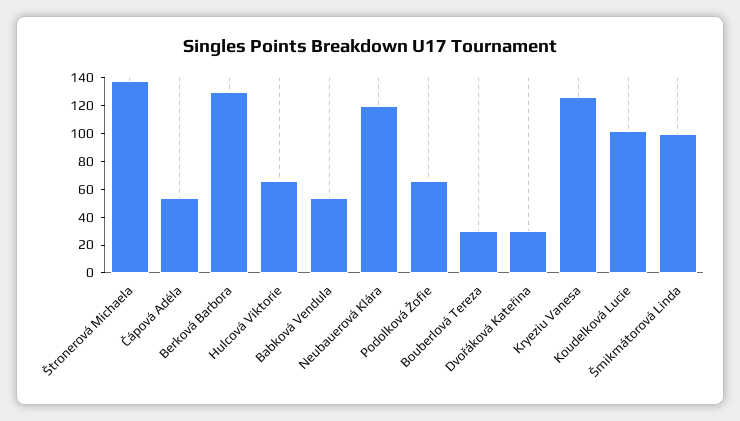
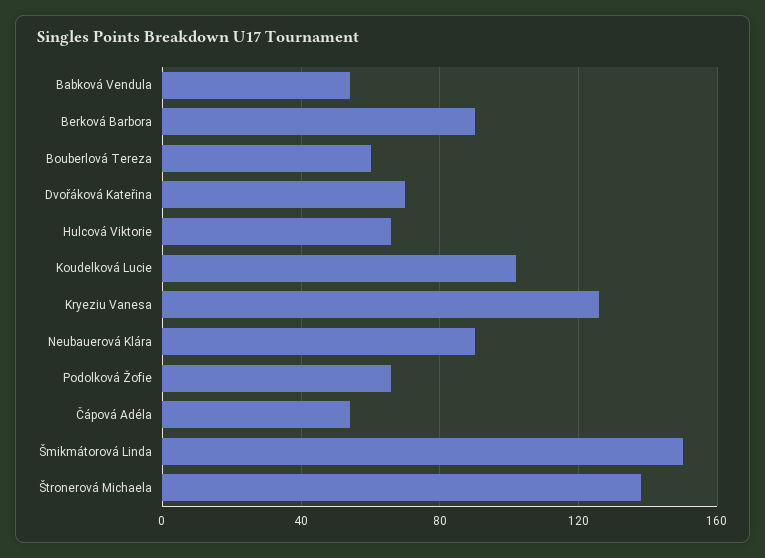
  {
    "Štronerová Michaela": 140,
    "Čápová Adéla": 55,
-   "Berková Barbora": 130,
+   "Berková Barbora": 90,
    "Hulcová Viktorie": 65,
    "Babková Vendula": 55,
-   "Neubauerová Klára": 120,
+   "Neubauerová Klára": 90,
    "Podolková Žofie": 65,
-   "Bouberlová Tereza": 30,
+   "Bouberlová Tereza": 60,
-   "Dvořáková Kateřina": 30,
+   "Dvořáková Kateřina": 70,
    "Kryeziu Vanesa": 125,
    "Koudelková Lucie": 100,
-   "Šmikmátorová Linda": 100
+   "Šmikmátorová Linda": 150
  }

